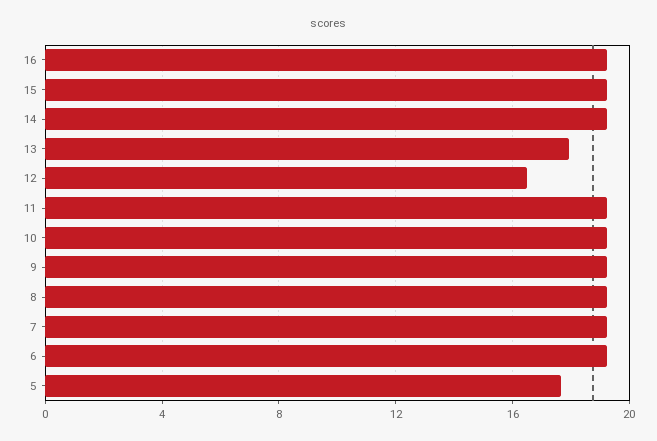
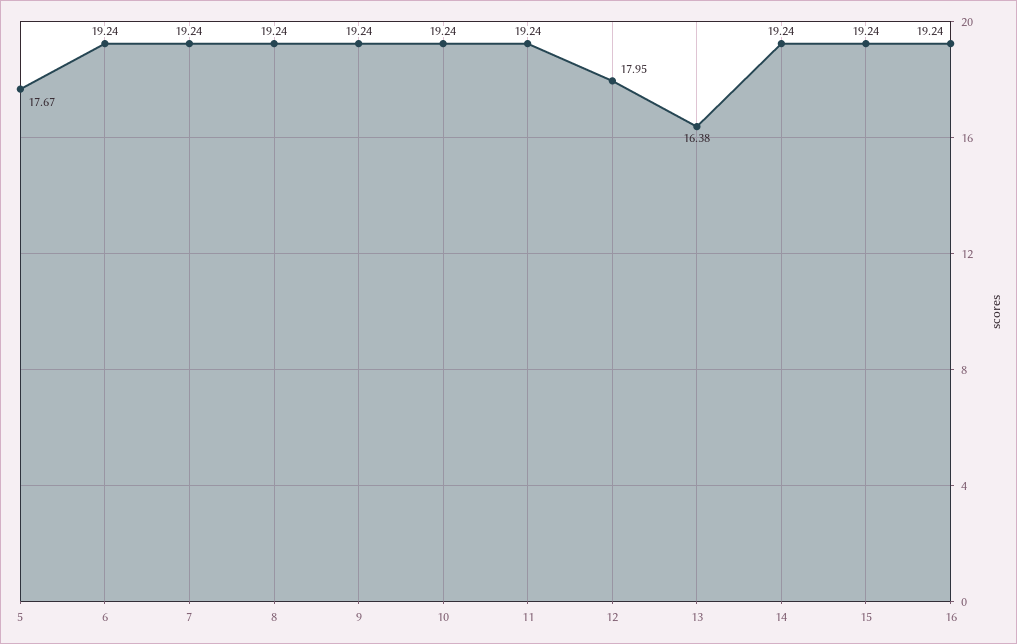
  {
    "16": 19.24,
    "15": 19.24,
    "14": 19.24,
-   "13": 18,
+   "13": 16.38,
-   "12": 16.5,
+   "12": 17.95,
    "11": 19.24,
    "10": 19.24,
    "9": 19.24,
    "8": 19.24,
    "7": 19.24,
    "6": 19.24,
    "5": 17.67
  }

